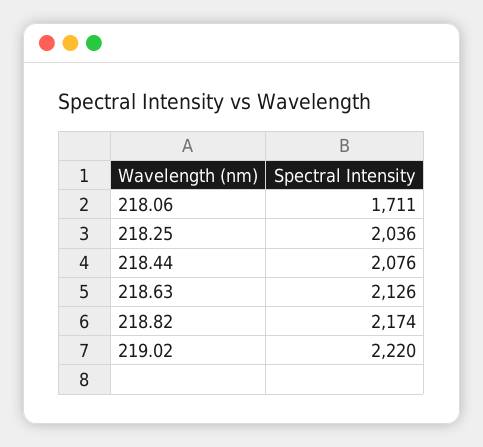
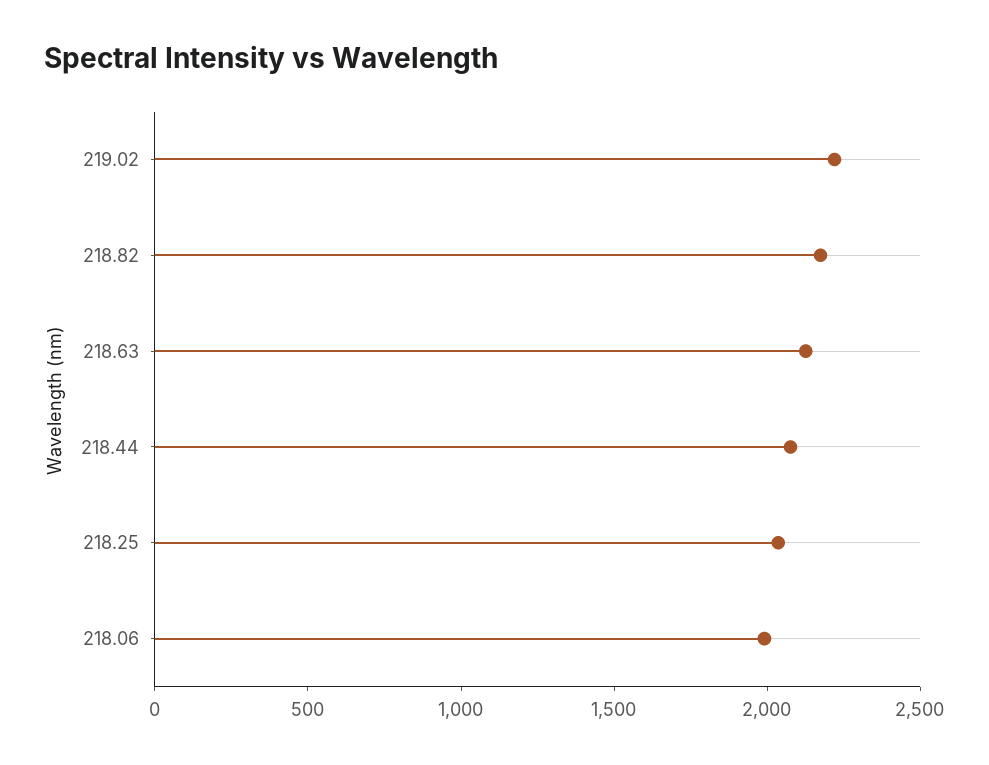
  {
-   "218.06": 1711,
+   "218.06": 2000,
    "218.25": 2036,
    "218.44": 2076,
    "218.63": 2126,
    "218.82": 2174,
    "219.02": 2220
  }

